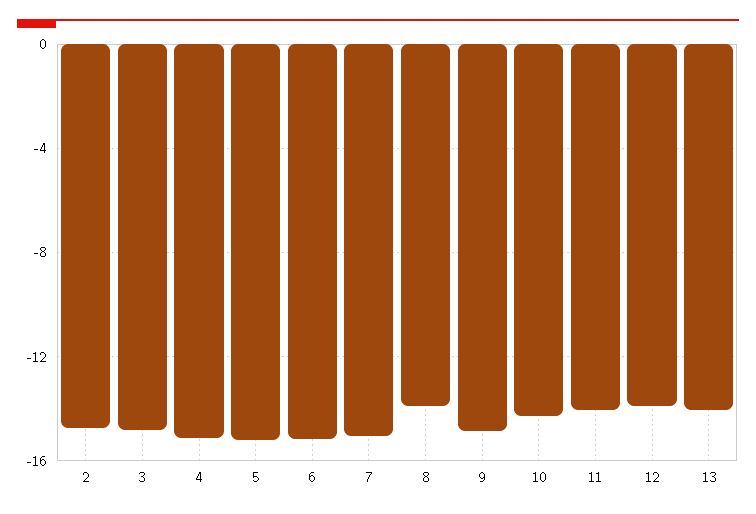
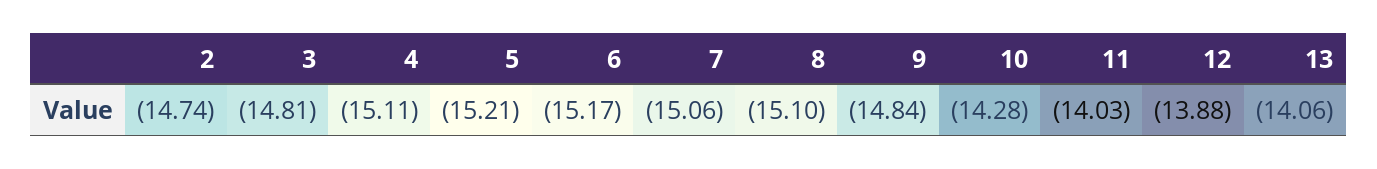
  {
    "2": -14.74,
    "3": -14.81,
    "4": -15.11,
    "5": -15.21,
    "6": -15.17,
    "7": -15.06,
-   "8": -14,
+   "8": -15.1,
    "9": -14.84,
    "10": -14.28,
    "11": -14.03,
    "12": -13.88,
    "13": -14.06
  }

